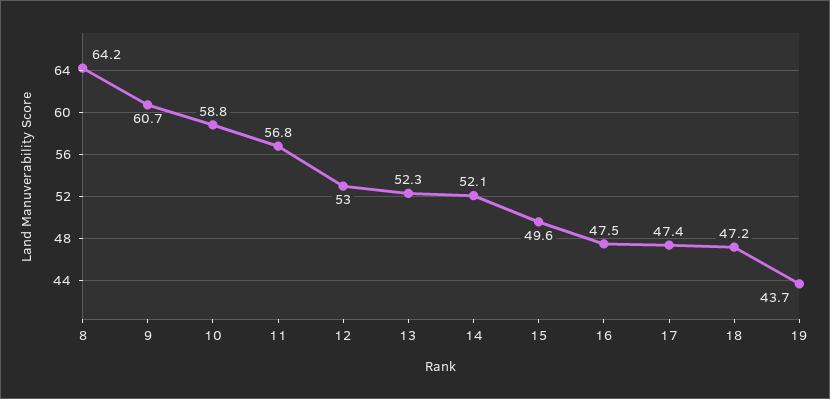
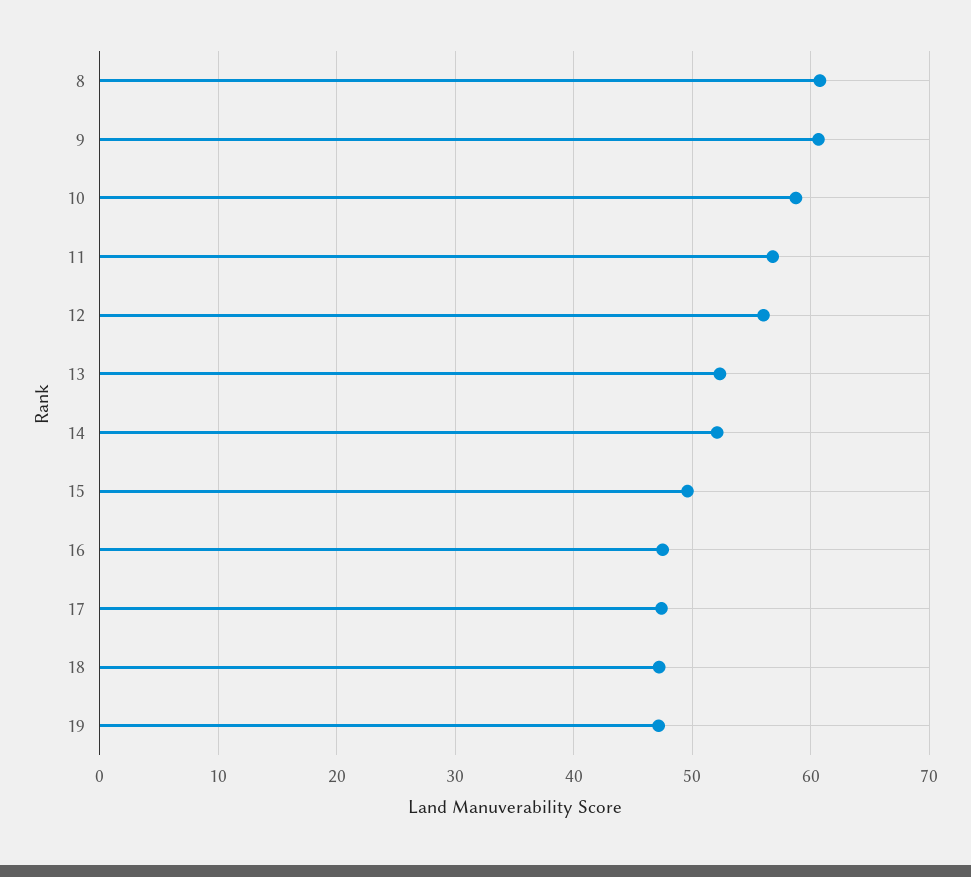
  {
-   "8": 64.2,
+   "8": 61,
    "9": 60.7,
    "10": 58.8,
    "11": 56.8,
-   "12": 53,
+   "12": 56,
    "13": 52.3,
    "14": 52.1,
    "15": 49.6,
    "16": 47.5,
    "17": 47.4,
    "18": 47.2,
-   "19": 43.7
+   "19": 47
  }

